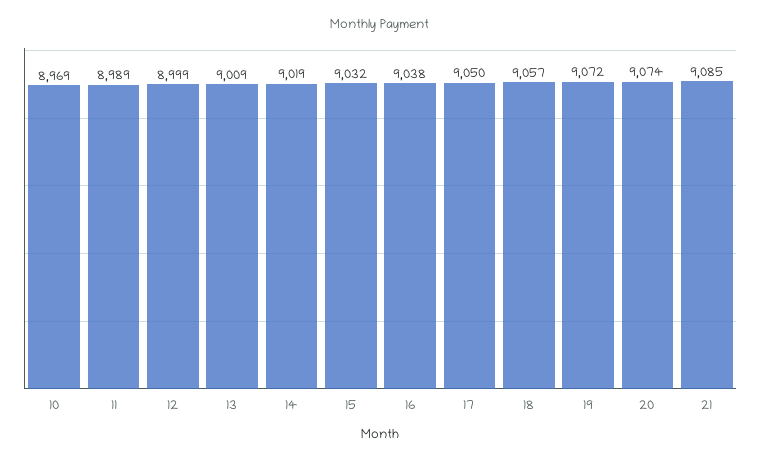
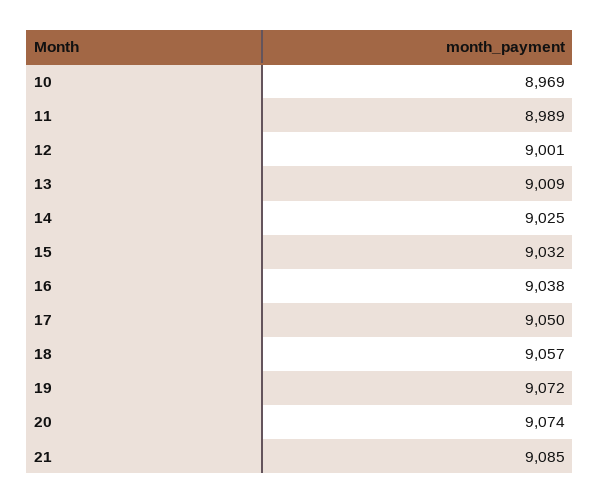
  {
    "10": 8969,
    "11": 8989,
-   "12": 8999,
+   "12": 9001,
    "13": 9009,
-   "14": 9019,
+   "14": 9025,
    "15": 9032,
    "16": 9038,
    "17": 9050,
    "18": 9057,
    "19": 9072,
    "20": 9074,
    "21": 9085
  }

